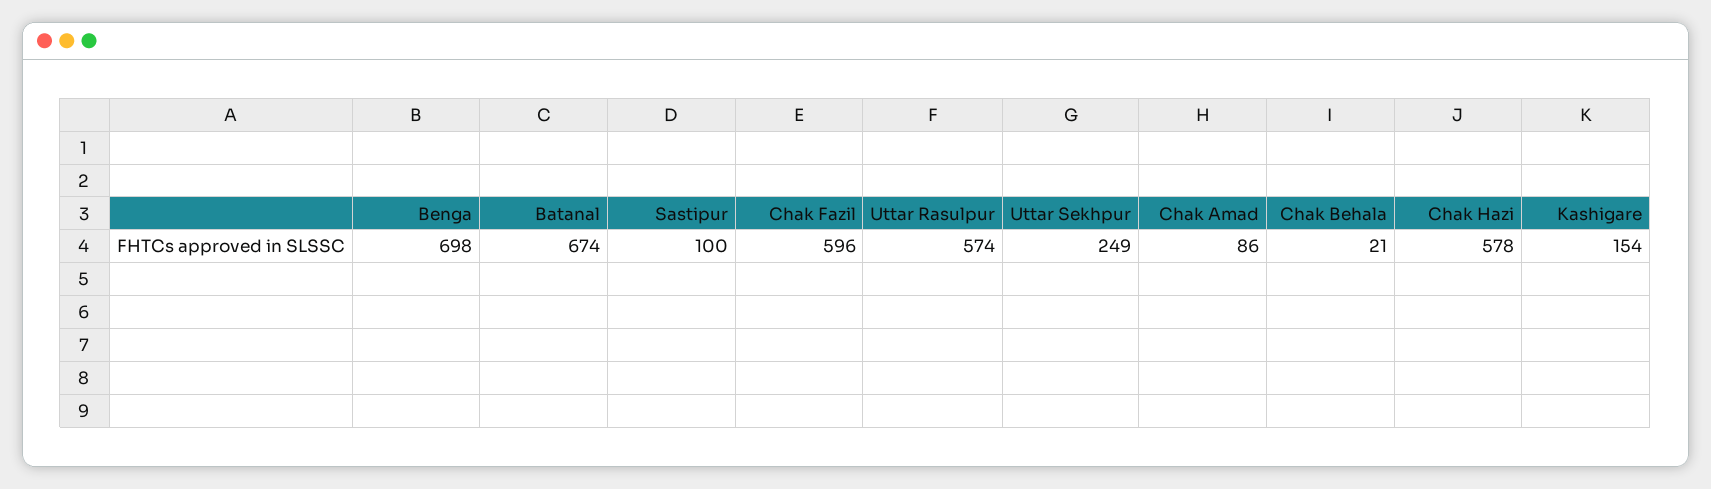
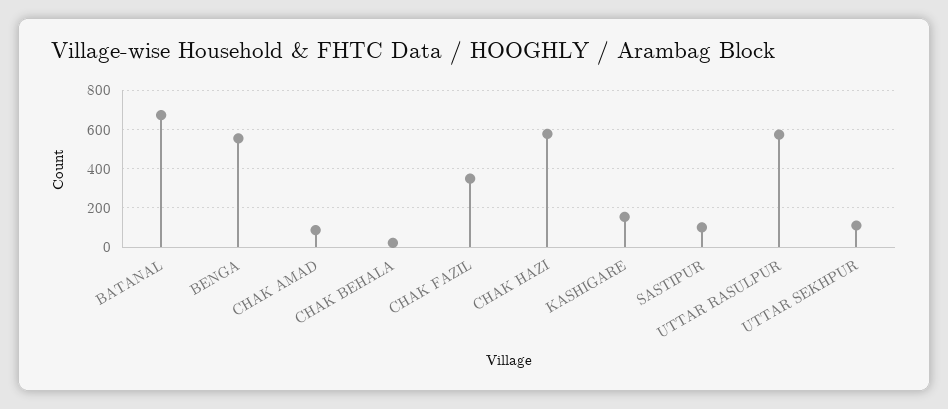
  {
-   "Benga": 698,
+   "Benga": 550,
    "Batanal": 674,
    "Sastipur": 100,
-   "Chak Fazil": 596,
+   "Chak Fazil": 350,
    "Uttar Rasulpur": 574,
-   "Uttar Sekhpur": 249,
+   "Uttar Sekhpur": 100,
    "Chak Amad": 86,
    "Chak Behala": 21,
    "Chak Hazi": 578,
    "Kashigare": 154
  }

